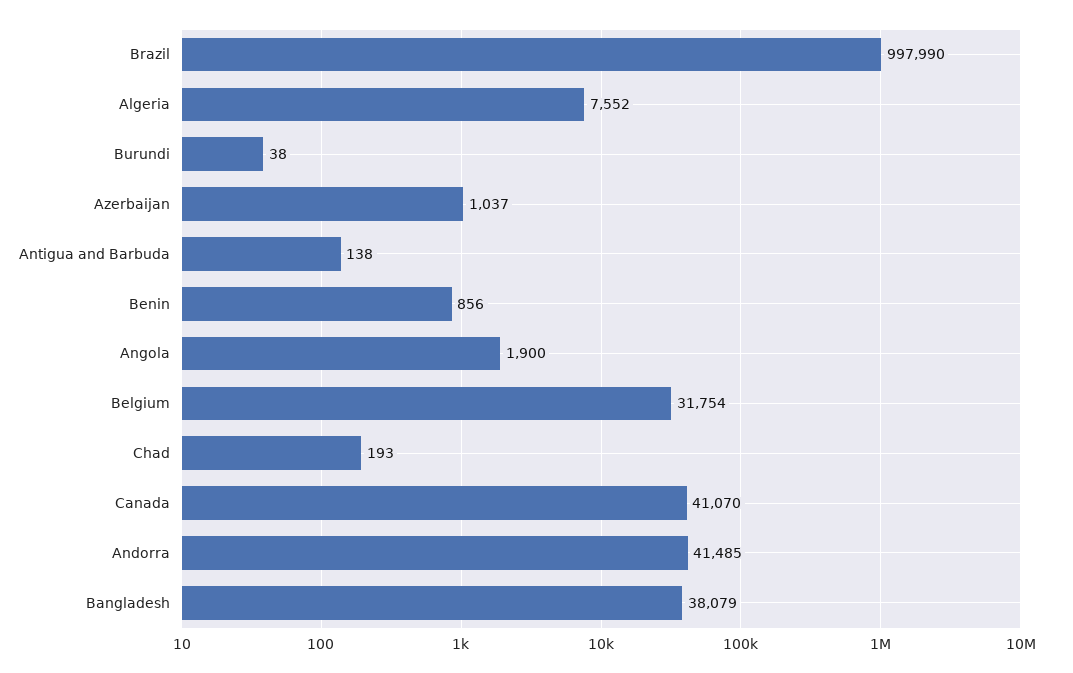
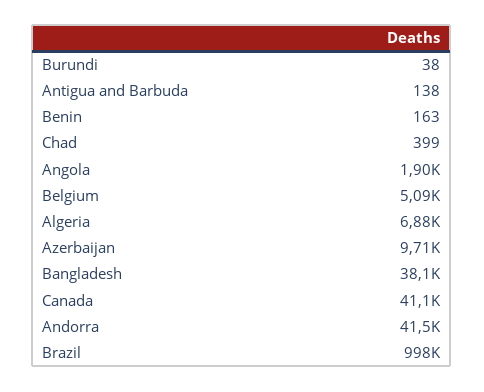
  {
    "Brazil": 997990,
-   "Algeria": 7552,
+   "Algeria": 6880,
    "Burundi": 38,
-   "Azerbaijan": 1037,
+   "Azerbaijan": 9710,
    "Antigua and Barbuda": 138,
-   "Benin": 856,
+   "Benin": 163,
    "Angola": 1900,
-   "Belgium": 31754,
+   "Belgium": 5090,
-   "Chad": 193,
+   "Chad": 399,
    "Canada": 41070,
    "Andorra": 41485,
    "Bangladesh": 38079
  }

